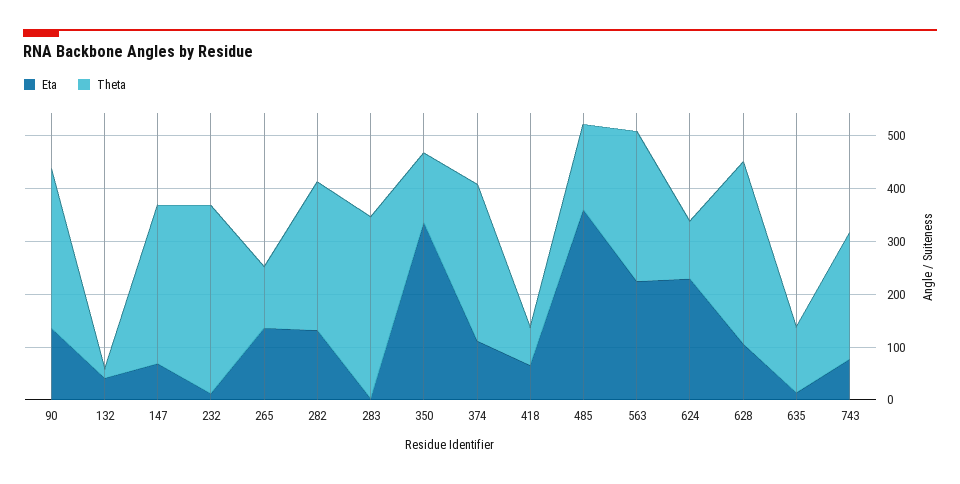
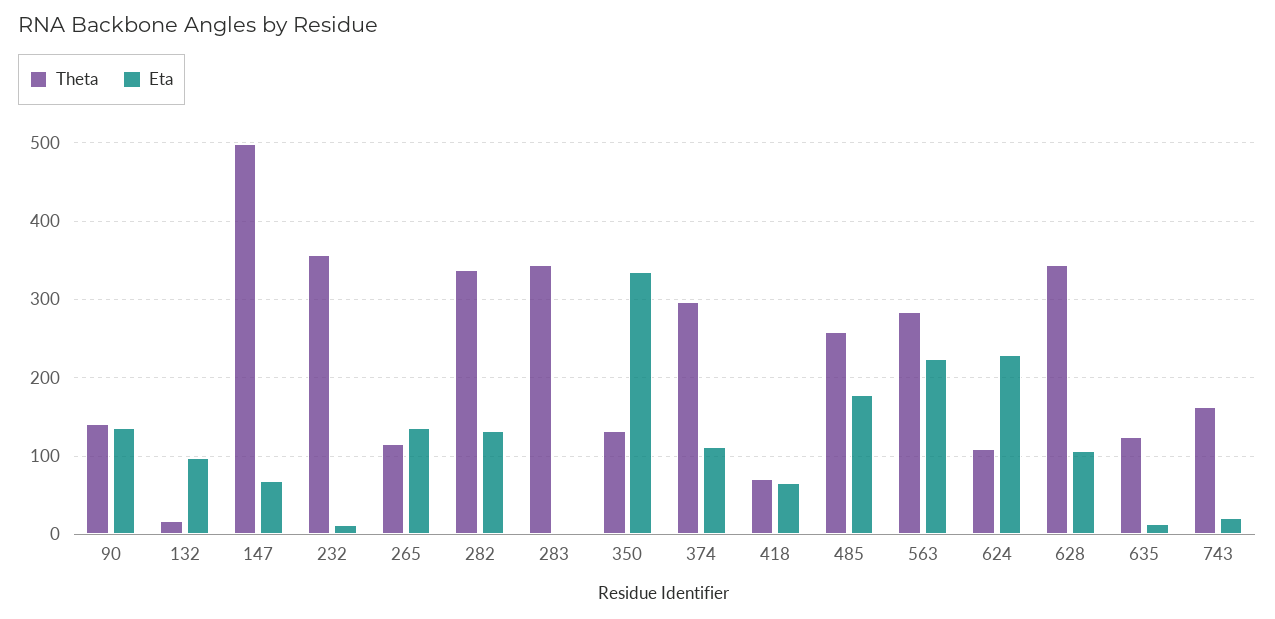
  {
    "Eta": {
      "90": 140,
-     "132": 40,
+     "132": 100,
      "147": 70,
      "232": 10,
      "265": 140,
      "282": 130,
      "283": 0,
      "350": 340,
      "374": 110,
      "418": 70,
-     "485": 360,
+     "485": 180,
      "563": 220,
      "624": 230,
      "628": 110,
      "635": 10,
-     "743": 80
+     "743": 20
    },
    "Theta": {
-     "90": 300,
+     "90": 140,
      "132": 20,
-     "147": 300,
+     "147": 500,
      "232": 360,
      "265": 120,
-     "282": 280,
+     "282": 340,
      "283": 340,
      "350": 130,
      "374": 300,
      "418": 70,
-     "485": 160,
+     "485": 260,
      "563": 280,
      "624": 110,
      "628": 340,
      "635": 120,
-     "743": 240
+     "743": 160
    }
  }

